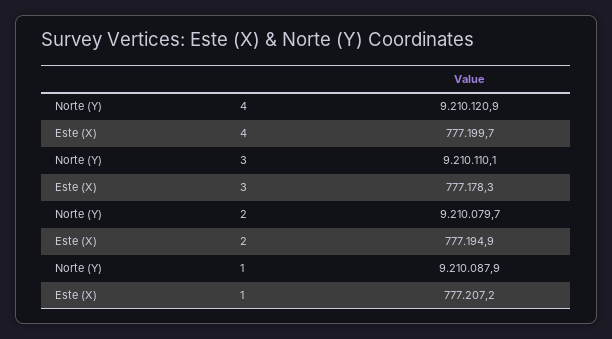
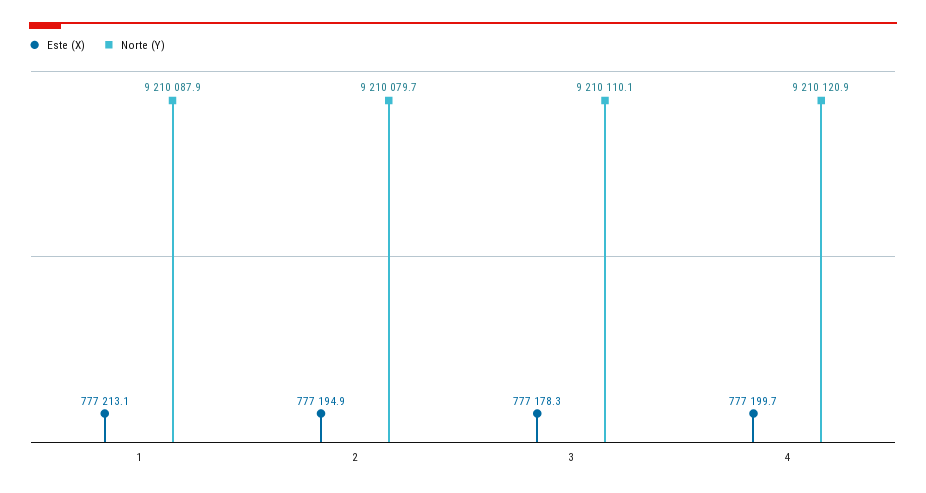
  {
    "Norte (Y)": {
      "4": 9210120.9,
      "3": 9210110.1,
      "2": 9210079.7,
      "1": 9210087.9
    },
    "Este (X)": {
      "4": 777199.7,
      "3": 777178.3,
      "2": 777194.9,
-     "1": 777207.2
+     "1": 777213.1
    }
  }

